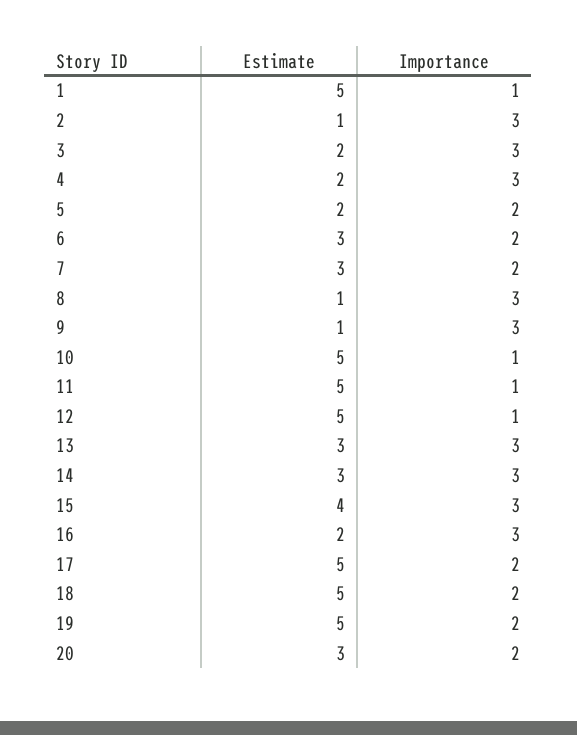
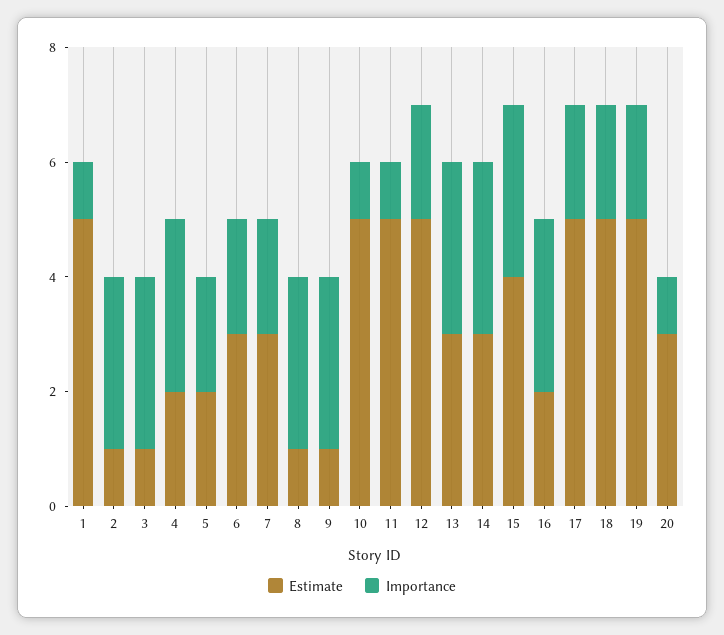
  {
    "Estimate": {
      "1": 5,
      "2": 1,
-     "3": 2,
+     "3": 1,
      "4": 2,
      "5": 2,
      "6": 3,
      "7": 3,
      "8": 1,
      "9": 1,
      "10": 5,
      "11": 5,
      "12": 5,
      "13": 3,
      "14": 3,
      "15": 4,
      "16": 2,
      "17": 5,
      "18": 5,
      "19": 5,
      "20": 3
    },
    "Importance": {
      "1": 1,
      "2": 3,
      "3": 3,
      "4": 3,
      "5": 2,
      "6": 2,
      "7": 2,
      "8": 3,
      "9": 3,
      "10": 1,
      "11": 1,
-     "12": 1,
+     "12": 2,
      "13": 3,
      "14": 3,
      "15": 3,
      "16": 3,
      "17": 2,
      "18": 2,
      "19": 2,
-     "20": 2
+     "20": 1
    }
  }

